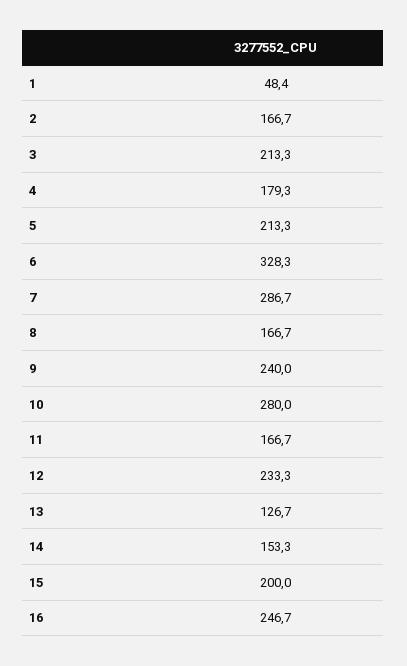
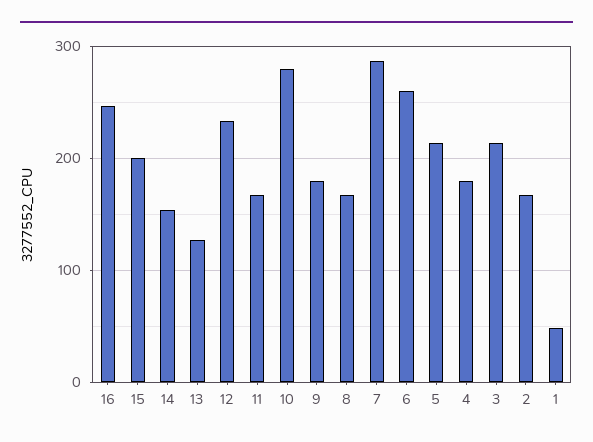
  {
    "1": 48.4,
    "2": 166.7,
    "3": 213.3,
    "4": 179.3,
    "5": 213.3,
-   "6": 328.3,
+   "6": 260,
    "7": 286.7,
    "8": 166.7,
-   "9": 240,
+   "9": 180,
    "10": 280,
    "11": 166.7,
    "12": 233.3,
    "13": 126.7,
    "14": 153.3,
    "15": 200,
    "16": 246.7
  }

